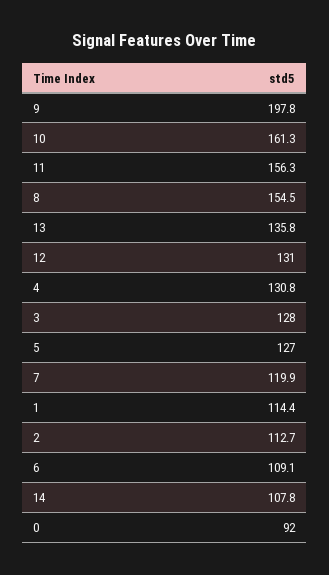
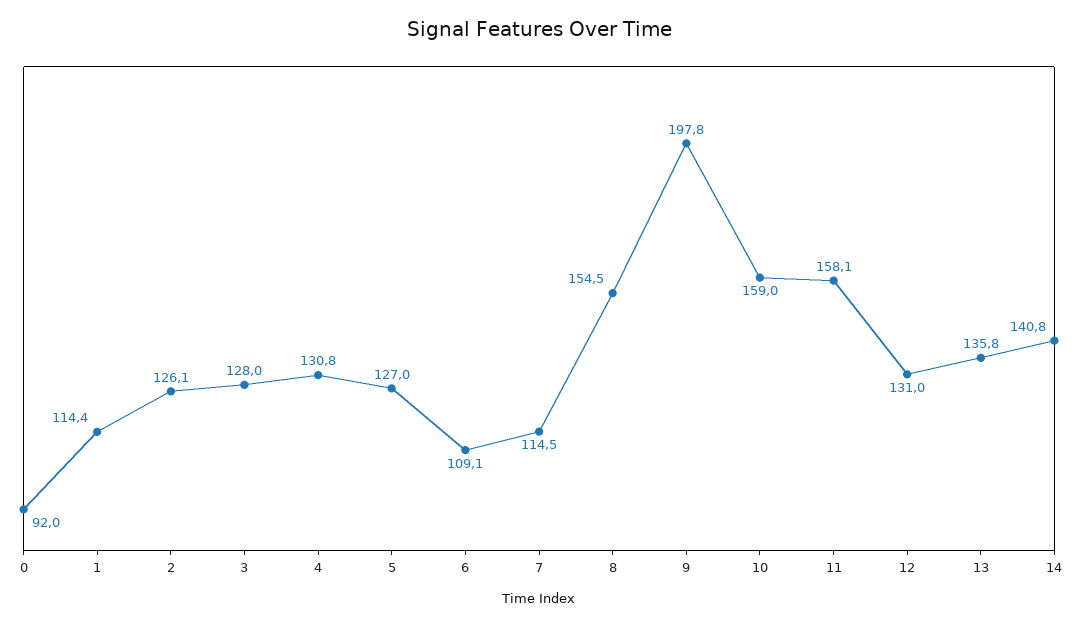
  {
    "9": 197.8,
-   "10": 161.3,
+   "10": 159,
-   "11": 156.3,
+   "11": 158.1,
    "8": 154.5,
    "13": 135.8,
    "12": 131,
    "4": 130.8,
    "3": 128,
    "5": 127,
-   "7": 119.9,
+   "7": 114.5,
    "1": 114.4,
-   "2": 112.7,
+   "2": 126.1,
    "6": 109.1,
-   "14": 107.8,
+   "14": 140.8,
    "0": 92
  }

